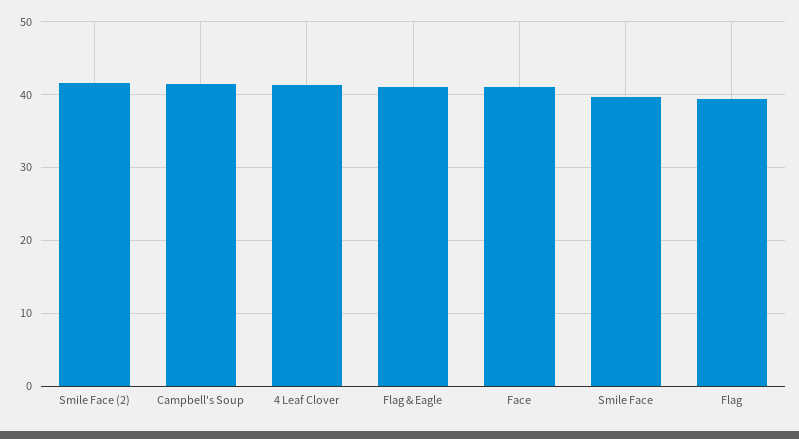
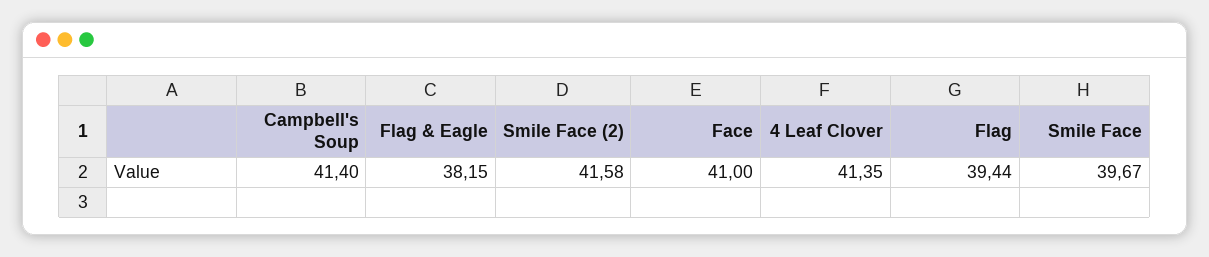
  {
    "Smile Face (2)": 41.58,
    "Campbell's Soup": 41.4,
    "4 Leaf Clover": 41.35,
-   "Flag & Eagle": 41,
+   "Flag & Eagle": 38.15,
    "Face": 41,
    "Smile Face": 39.67,
    "Flag": 39.44
  }

